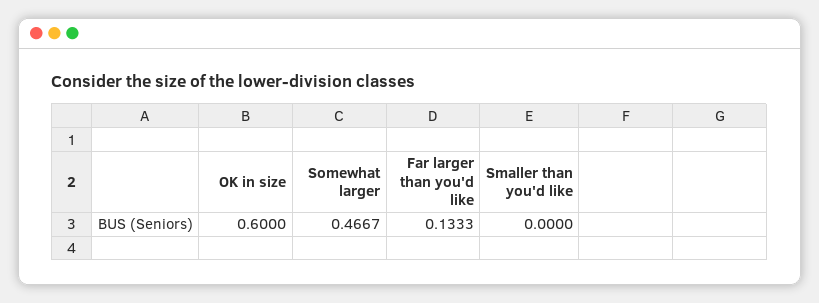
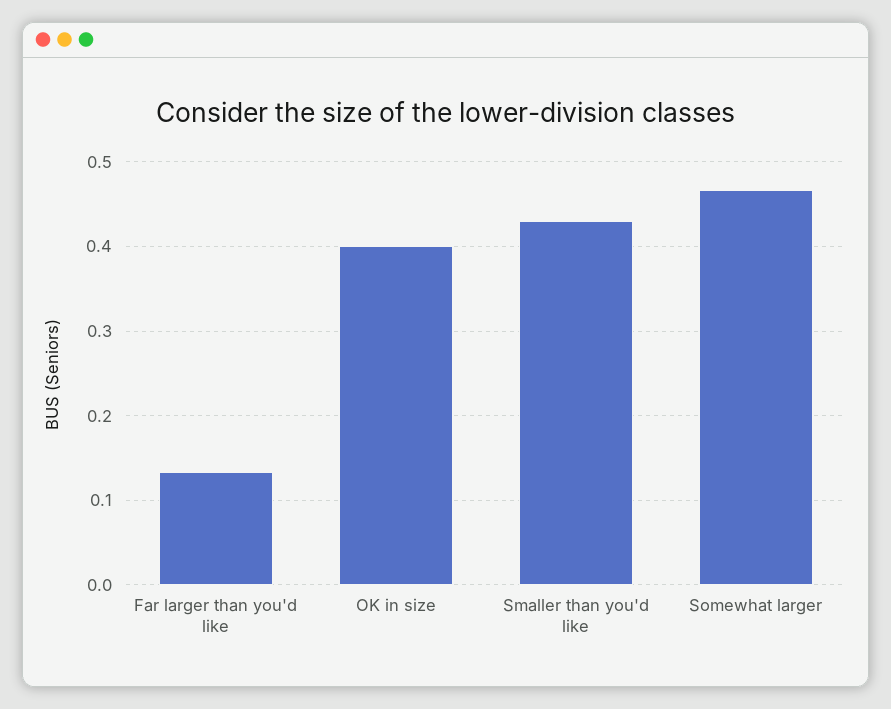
  {
-   "OK in size": 0.6,
+   "OK in size": 0.4,
    "Somewhat larger": 0.4667,
    "Far larger than you'd like": 0.1333,
-   "Smaller than you'd like": 0
+   "Smaller than you'd like": 0.43
  }

